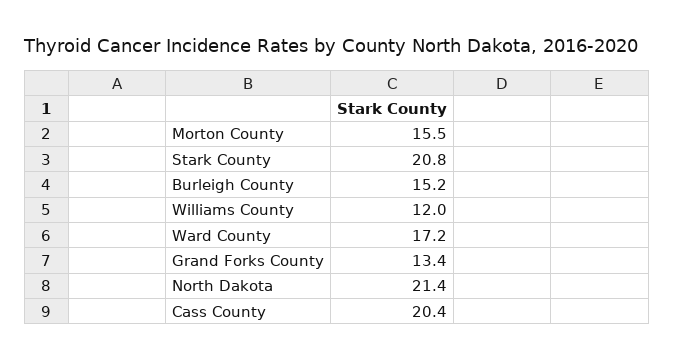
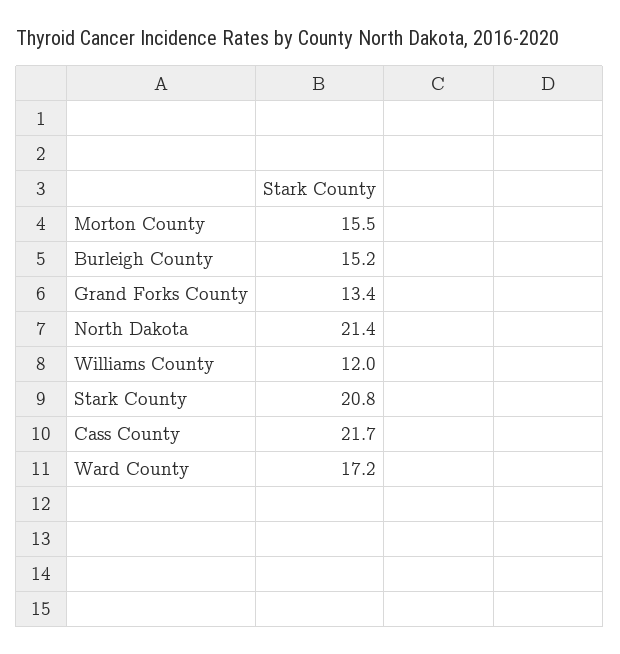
  {
    "Morton County": 15.5,
    "Stark County": 20.8,
    "Burleigh County": 15.2,
    "Williams County": 12,
    "Ward County": 17.2,
    "Grand Forks County": 13.4,
    "North Dakota": 21.4,
-   "Cass County": 20.4
+   "Cass County": 21.7
  }

